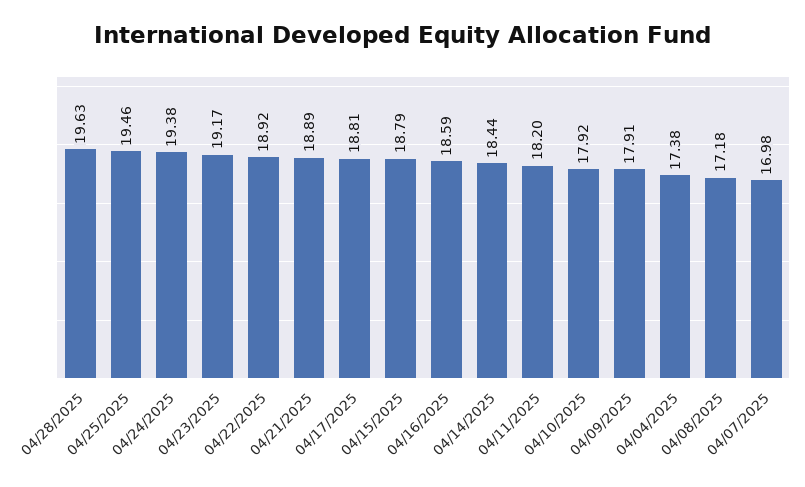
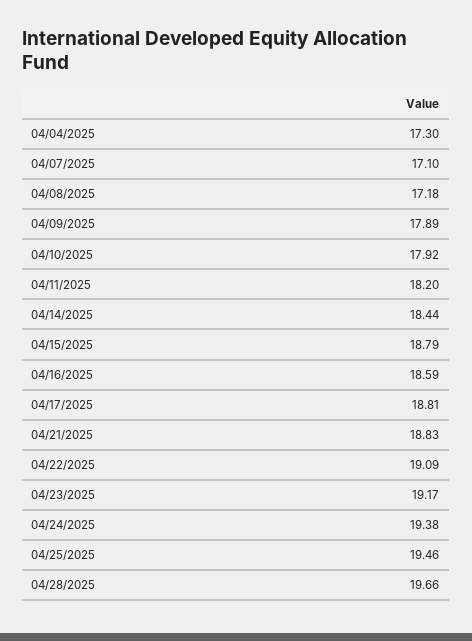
  {
-   "04/28/2025": 19.63,
+   "04/28/2025": 19.66,
    "04/25/2025": 19.46,
    "04/24/2025": 19.38,
    "04/23/2025": 19.17,
-   "04/22/2025": 18.92,
+   "04/22/2025": 19.09,
-   "04/21/2025": 18.89,
+   "04/21/2025": 18.83,
    "04/17/2025": 18.81,
    "04/15/2025": 18.79,
    "04/16/2025": 18.59,
    "04/14/2025": 18.44,
    "04/11/2025": 18.2,
    "04/10/2025": 17.92,
-   "04/09/2025": 17.91,
+   "04/09/2025": 17.89,
-   "04/04/2025": 17.38,
+   "04/04/2025": 17.3,
    "04/08/2025": 17.18,
-   "04/07/2025": 16.98
+   "04/07/2025": 17.1
  }

